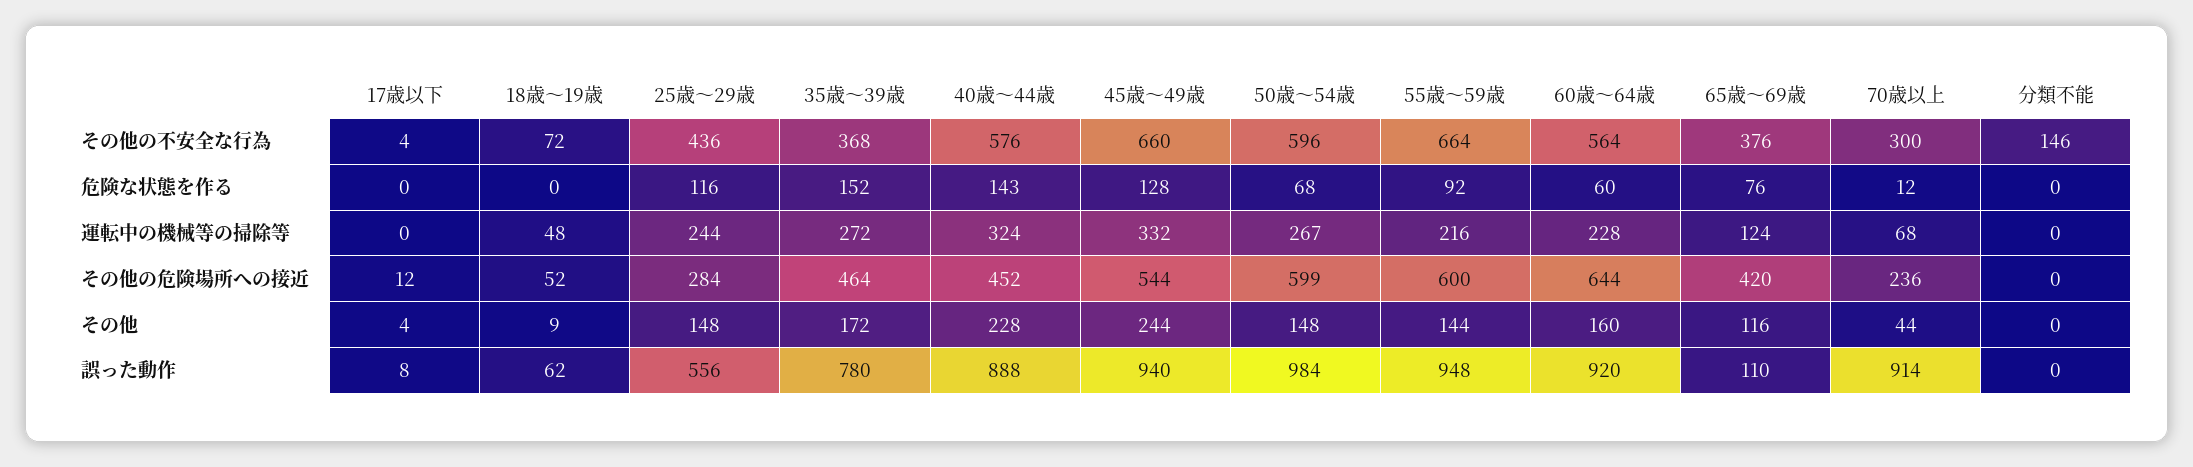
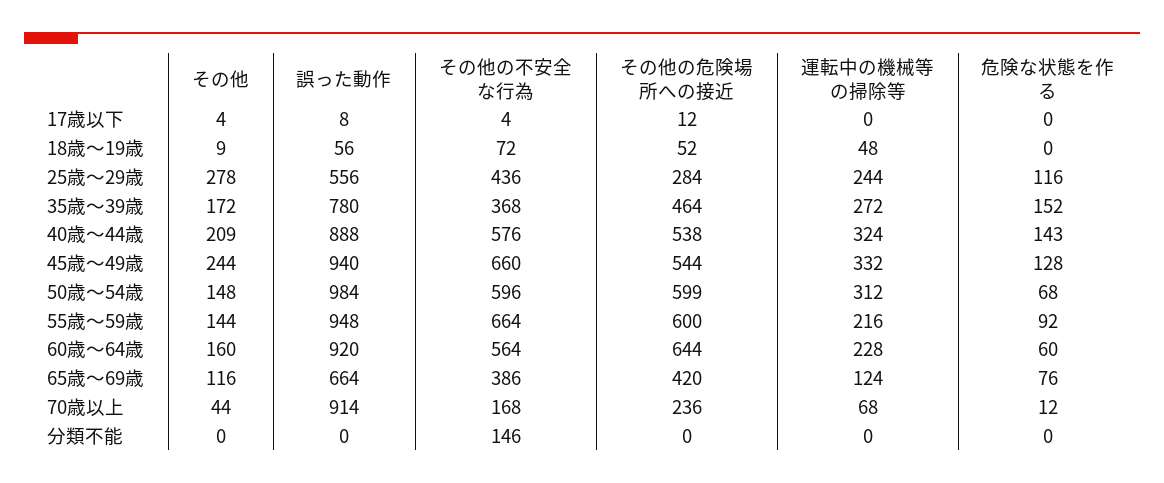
  {
    "17歳以下": {
      "その他の不安全な行為": 4,
      "危険な状態を作る": 0,
      "運転中の機械等の掃除等": 0,
      "その他の危険場所への接近": 12,
      "その他": 4,
      "誤った動作": 8
    },
    "18歳～19歳": {
      "その他の不安全な行為": 72,
      "危険な状態を作る": 0,
      "運転中の機械等の掃除等": 48,
      "その他の危険場所への接近": 52,
      "その他": 9,
-     "誤った動作": 62
+     "誤った動作": 56
    },
    "25歳～29歳": {
      "その他の不安全な行為": 436,
      "危険な状態を作る": 116,
      "運転中の機械等の掃除等": 244,
      "その他の危険場所への接近": 284,
-     "その他": 148,
+     "その他": 278,
      "誤った動作": 556
    },
    "35歳～39歳": {
      "その他の不安全な行為": 368,
      "危険な状態を作る": 152,
      "運転中の機械等の掃除等": 272,
      "その他の危険場所への接近": 464,
      "その他": 172,
      "誤った動作": 780
    },
    "40歳～44歳": {
      "その他の不安全な行為": 576,
      "危険な状態を作る": 143,
      "運転中の機械等の掃除等": 324,
-     "その他の危険場所への接近": 452,
+     "その他の危険場所への接近": 538,
-     "その他": 228,
+     "その他": 209,
      "誤った動作": 888
    },
    "45歳～49歳": {
      "その他の不安全な行為": 660,
      "危険な状態を作る": 128,
      "運転中の機械等の掃除等": 332,
      "その他の危険場所への接近": 544,
      "その他": 244,
      "誤った動作": 940
    },
    "50歳～54歳": {
      "その他の不安全な行為": 596,
      "危険な状態を作る": 68,
-     "運転中の機械等の掃除等": 267,
+     "運転中の機械等の掃除等": 312,
      "その他の危険場所への接近": 599,
      "その他": 148,
      "誤った動作": 984
    },
    "55歳～59歳": {
      "その他の不安全な行為": 664,
      "危険な状態を作る": 92,
      "運転中の機械等の掃除等": 216,
      "その他の危険場所への接近": 600,
      "その他": 144,
      "誤った動作": 948
    },
    "60歳～64歳": {
      "その他の不安全な行為": 564,
      "危険な状態を作る": 60,
      "運転中の機械等の掃除等": 228,
      "その他の危険場所への接近": 644,
      "その他": 160,
      "誤った動作": 920
    },
    "65歳～69歳": {
-     "その他の不安全な行為": 376,
+     "その他の不安全な行為": 386,
      "危険な状態を作る": 76,
      "運転中の機械等の掃除等": 124,
      "その他の危険場所への接近": 420,
      "その他": 116,
-     "誤った動作": 110
+     "誤った動作": 664
    },
    "70歳以上": {
-     "その他の不安全な行為": 300,
+     "その他の不安全な行為": 168,
      "危険な状態を作る": 12,
      "運転中の機械等の掃除等": 68,
      "その他の危険場所への接近": 236,
      "その他": 44,
      "誤った動作": 914
    },
    "分類不能": {
      "その他の不安全な行為": 146,
      "危険な状態を作る": 0,
      "運転中の機械等の掃除等": 0,
      "その他の危険場所への接近": 0,
      "その他": 0,
      "誤った動作": 0
    }
  }

